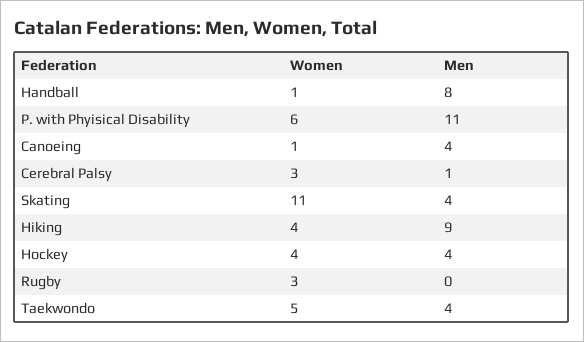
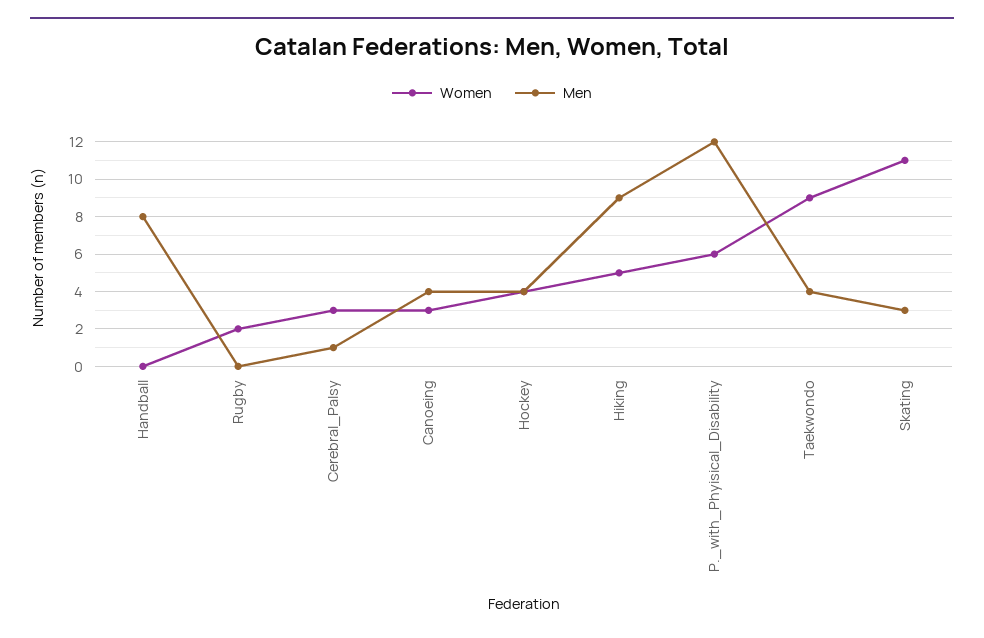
  {
    "Women": {
-     "Handball": 1,
+     "Handball": 0,
      "P. with Phyisical Disability": 6,
-     "Canoeing": 1,
+     "Canoeing": 3,
      "Cerebral Palsy": 3,
      "Skating": 11,
-     "Hiking": 4,
+     "Hiking": 5,
      "Hockey": 4,
-     "Rugby": 3,
+     "Rugby": 2,
-     "Taekwondo": 5
+     "Taekwondo": 9
    },
    "Men": {
      "Handball": 8,
-     "P. with Phyisical Disability": 11,
+     "P. with Phyisical Disability": 12,
      "Canoeing": 4,
      "Cerebral Palsy": 1,
-     "Skating": 4,
+     "Skating": 3,
      "Hiking": 9,
      "Hockey": 4,
      "Rugby": 0,
      "Taekwondo": 4
    }
  }

